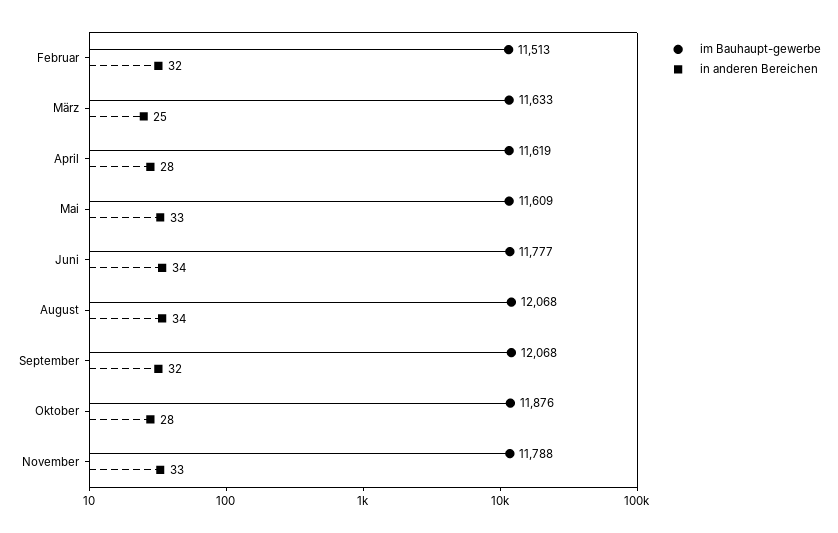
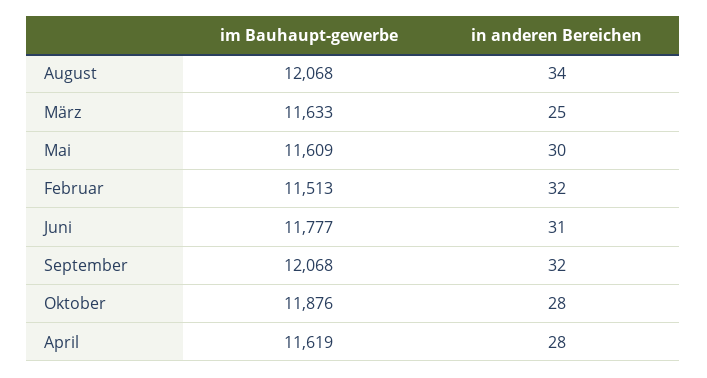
  {
    "im Bauhaupt-gewerbe": {
      "Februar": 11513,
      "März": 11633,
      "April": 11619,
      "Mai": 11609,
      "Juni": 11777,
      "August": 12068,
      "September": 12068,
-     "Oktober": 11876,
+     "Oktober": 11876
-     "November": 11788
    },
    "in anderen Bereichen": {
      "Februar": 32,
      "März": 25,
      "April": 28,
-     "Mai": 33,
+     "Mai": 30,
-     "Juni": 34,
+     "Juni": 31,
      "August": 34,
      "September": 32,
-     "Oktober": 28,
+     "Oktober": 28
-     "November": 33
    }
  }

